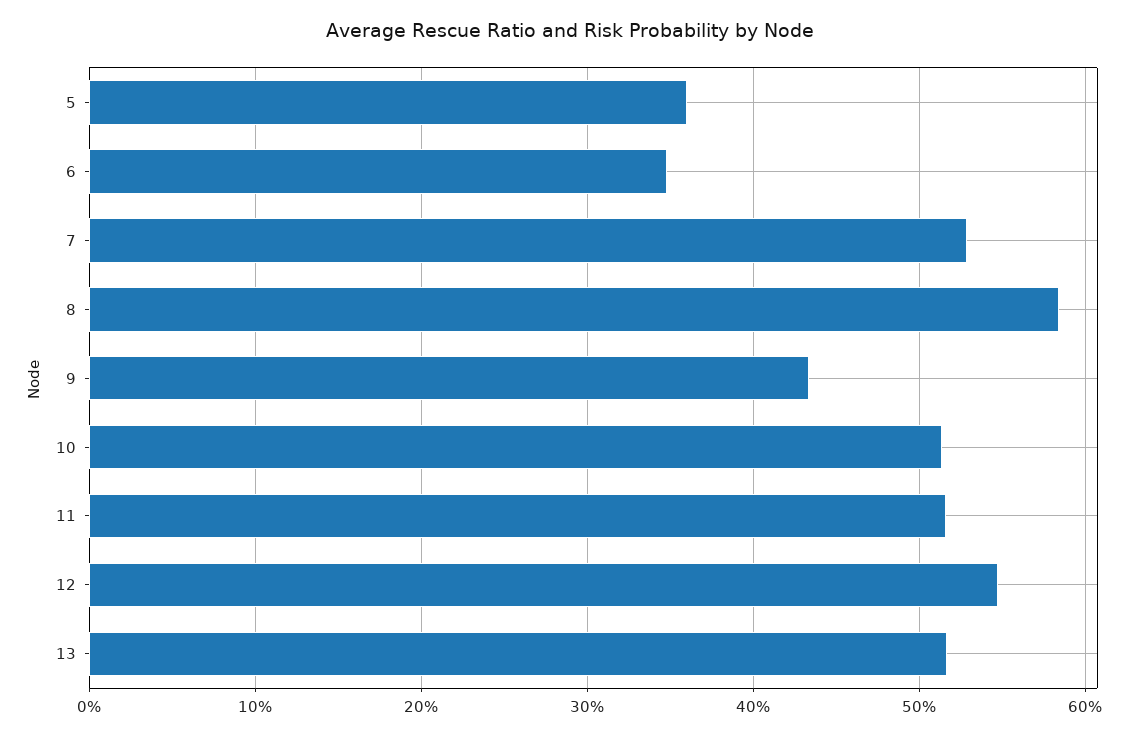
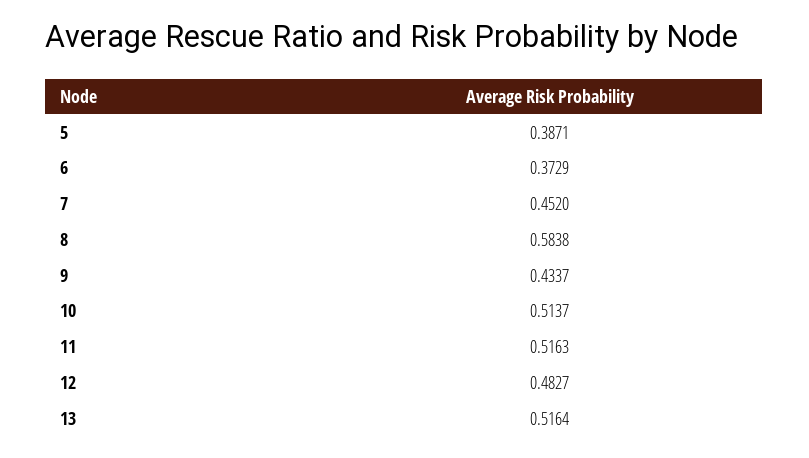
  {
-   "5": 0.36,
+   "5": 0.3871,
-   "6": 0.35,
+   "6": 0.3729,
-   "7": 0.53,
+   "7": 0.452,
    "8": 0.5838,
    "9": 0.4337,
    "10": 0.5137,
    "11": 0.5163,
-   "12": 0.55,
+   "12": 0.4827,
    "13": 0.5164
  }

